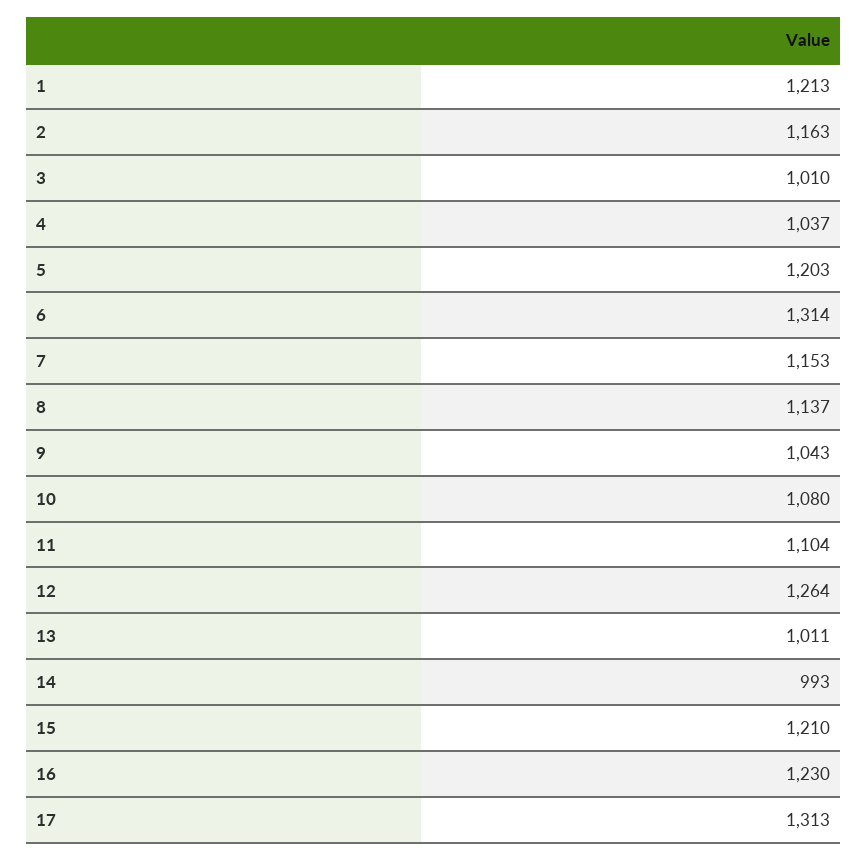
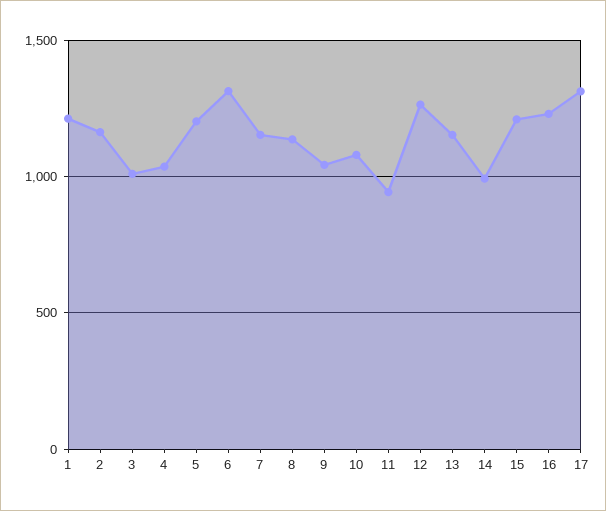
  {
    "1": 1213,
    "2": 1163,
    "3": 1010,
    "4": 1037,
    "5": 1203,
    "6": 1314,
    "7": 1153,
    "8": 1137,
    "9": 1043,
    "10": 1080,
-   "11": 1104,
+   "11": 950,
    "12": 1264,
-   "13": 1011,
+   "13": 1150,
    "14": 993,
    "15": 1210,
    "16": 1230,
    "17": 1313
  }

